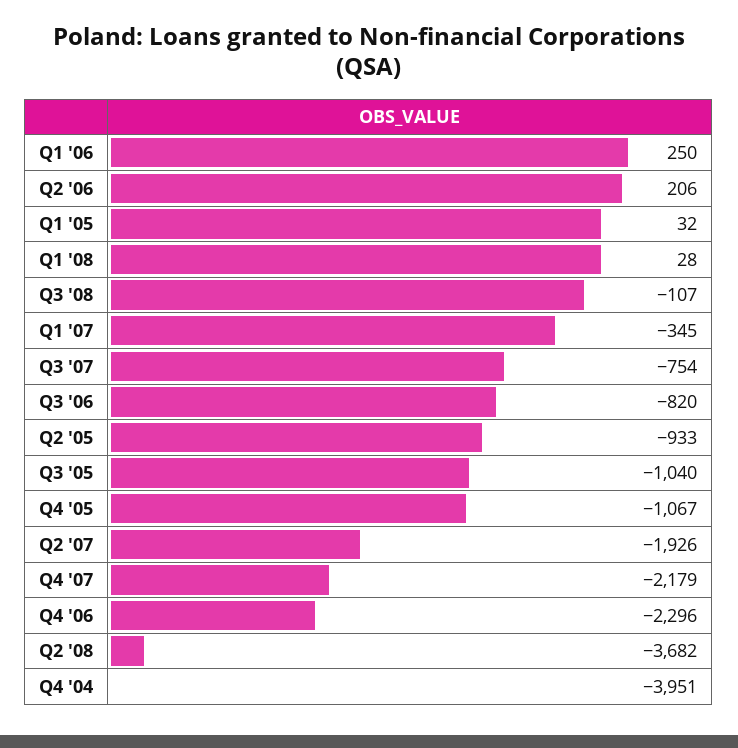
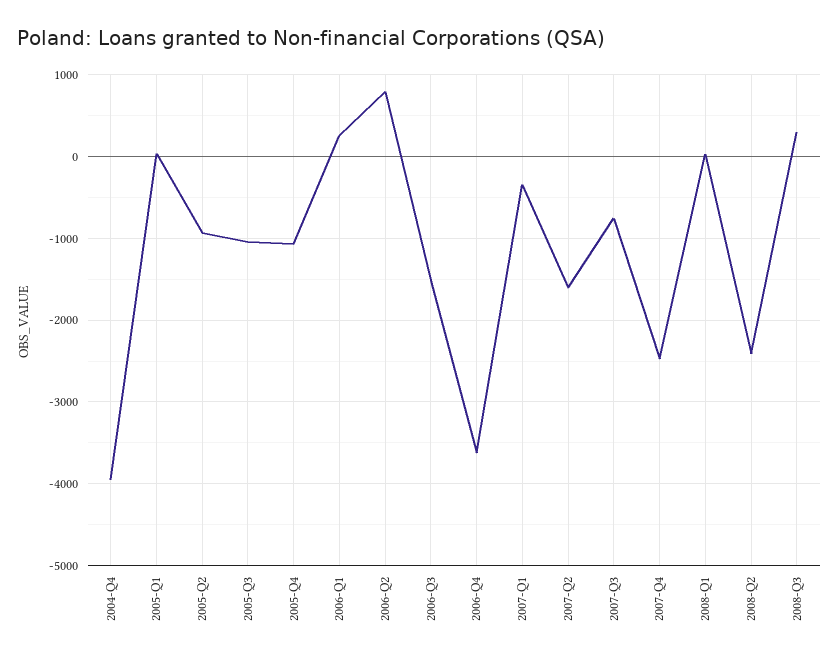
  {
    "Q1 '06": 250,
-   "Q2 '06": 206,
+   "Q2 '06": 800,
    "Q1 '05": 32,
    "Q1 '08": 28,
-   "Q3 '08": -107,
+   "Q3 '08": 300,
    "Q1 '07": -345,
    "Q3 '07": -754,
-   "Q3 '06": -820,
+   "Q3 '06": -1500,
    "Q2 '05": -933,
    "Q3 '05": -1040,
    "Q4 '05": -1067,
-   "Q2 '07": -1926,
+   "Q2 '07": -1600,
-   "Q4 '07": -2179,
+   "Q4 '07": -2500,
-   "Q4 '06": -2296,
+   "Q4 '06": -3600,
-   "Q2 '08": -3682,
+   "Q2 '08": -2400,
    "Q4 '04": -3951
  }

